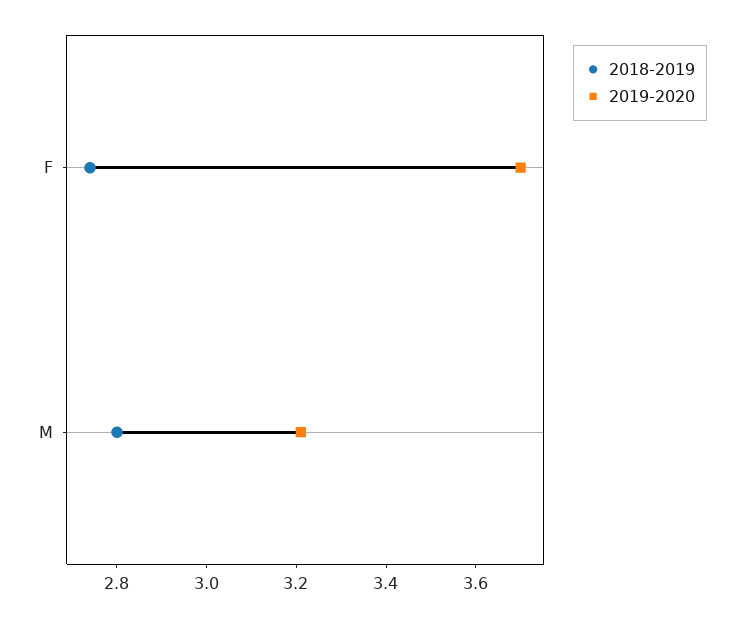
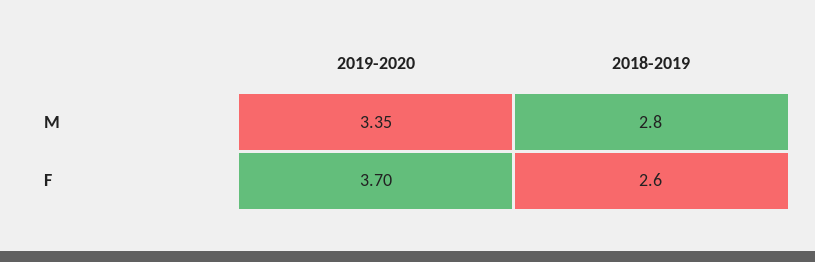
  {
    "2018-2019": {
-     "F": 2.75,
+     "F": 2.6,
      "M": 2.8
    },
    "2019-2020": {
      "F": 3.7,
-     "M": 3.2
+     "M": 3.35
    }
  }

